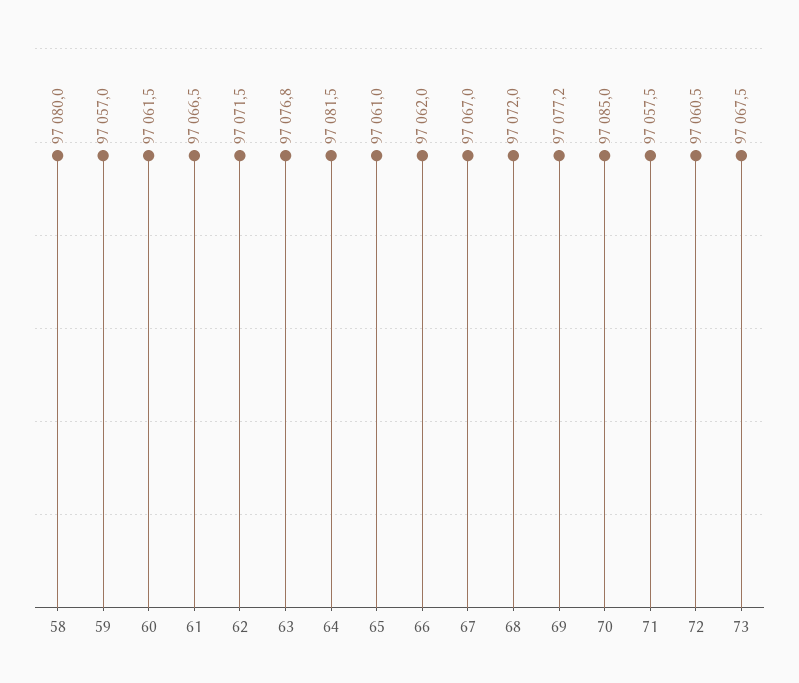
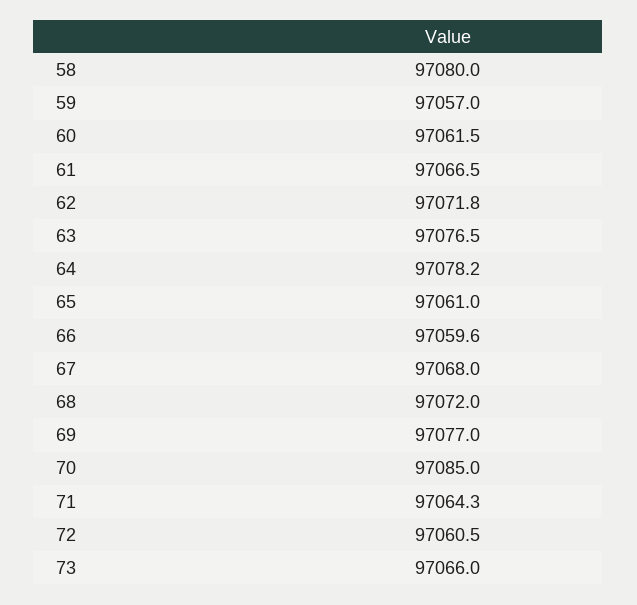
  {
    "58": 97080,
    "59": 97057,
    "60": 97061.5,
    "61": 97066.5,
-   "62": 97071.5,
+   "62": 97071.8,
-   "63": 97076.8,
+   "63": 97076.5,
-   "64": 97081.5,
+   "64": 97078.2,
    "65": 97061,
-   "66": 97062,
+   "66": 97059.6,
-   "67": 97067,
+   "67": 97068,
    "68": 97072,
-   "69": 97077.2,
+   "69": 97077,
    "70": 97085,
-   "71": 97057.5,
+   "71": 97064.3,
    "72": 97060.5,
-   "73": 97067.5
+   "73": 97066
  }

